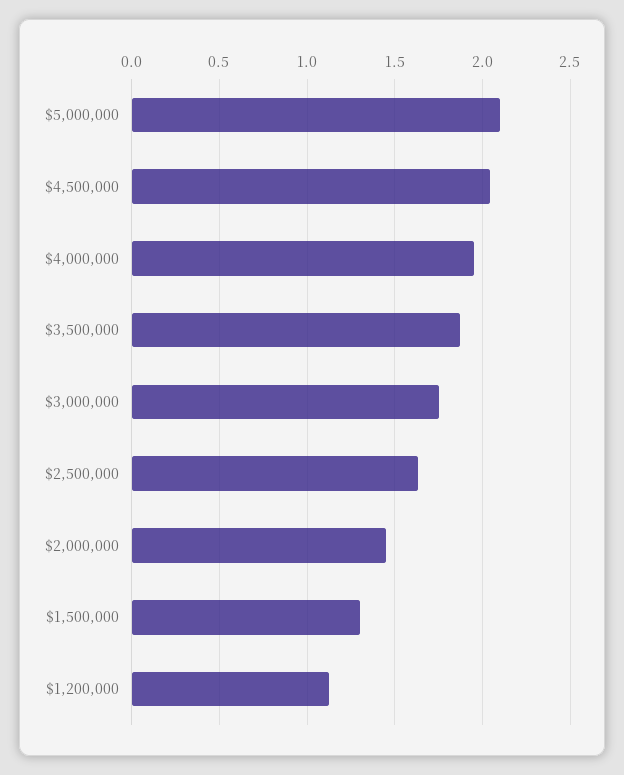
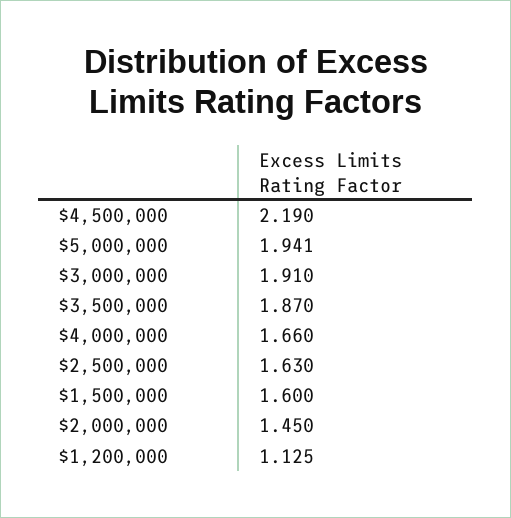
  {
-   "$5,000,000": 2.1,
+   "$5,000,000": 1.941,
-   "$4,500,000": 2.05,
+   "$4,500,000": 2.19,
-   "$4,000,000": 1.95,
+   "$4,000,000": 1.66,
    "$3,500,000": 1.87,
-   "$3,000,000": 1.75,
+   "$3,000,000": 1.91,
    "$2,500,000": 1.63,
    "$2,000,000": 1.45,
-   "$1,500,000": 1.3,
+   "$1,500,000": 1.6,
    "$1,200,000": 1.125
  }

